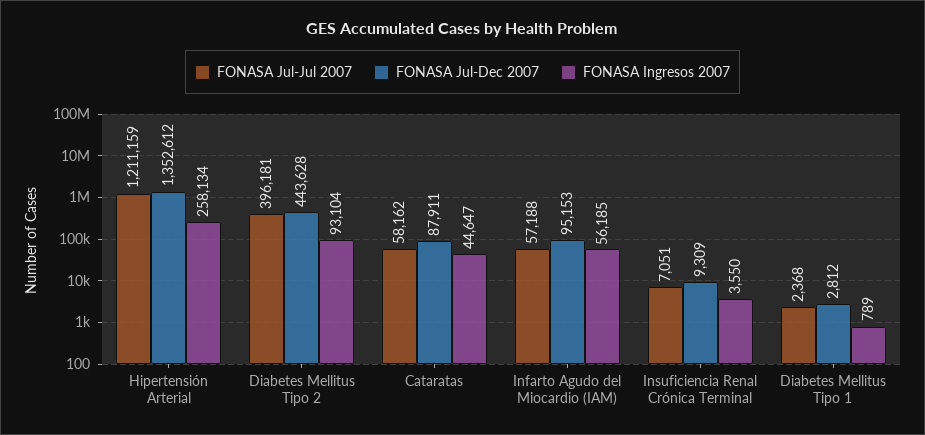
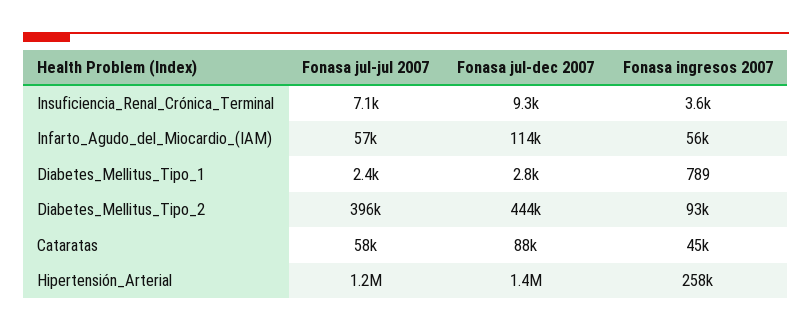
  {
    "FONASA Jul-Jul 2007": {
      "Hipertensión Arterial": 1211159,
      "Diabetes Mellitus Tipo 2": 396181,
      "Cataratas": 58162,
      "Infarto Agudo del Miocardio (IAM)": 57188,
      "Insuficiencia Renal Crónica Terminal": 7051,
      "Diabetes Mellitus Tipo 1": 2368
    },
    "FONASA Jul-Dec 2007": {
      "Hipertensión Arterial": 1352612,
      "Diabetes Mellitus Tipo 2": 443628,
      "Cataratas": 87911,
-     "Infarto Agudo del Miocardio (IAM)": 95153,
+     "Infarto Agudo del Miocardio (IAM)": 114000,
      "Insuficiencia Renal Crónica Terminal": 9309,
      "Diabetes Mellitus Tipo 1": 2812
    },
    "FONASA Ingresos 2007": {
      "Hipertensión Arterial": 258134,
      "Diabetes Mellitus Tipo 2": 93104,
      "Cataratas": 44647,
      "Infarto Agudo del Miocardio (IAM)": 56185,
      "Insuficiencia Renal Crónica Terminal": 3550,
      "Diabetes Mellitus Tipo 1": 789
    }
  }

